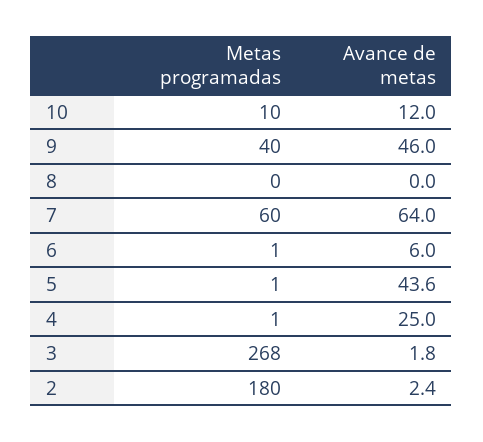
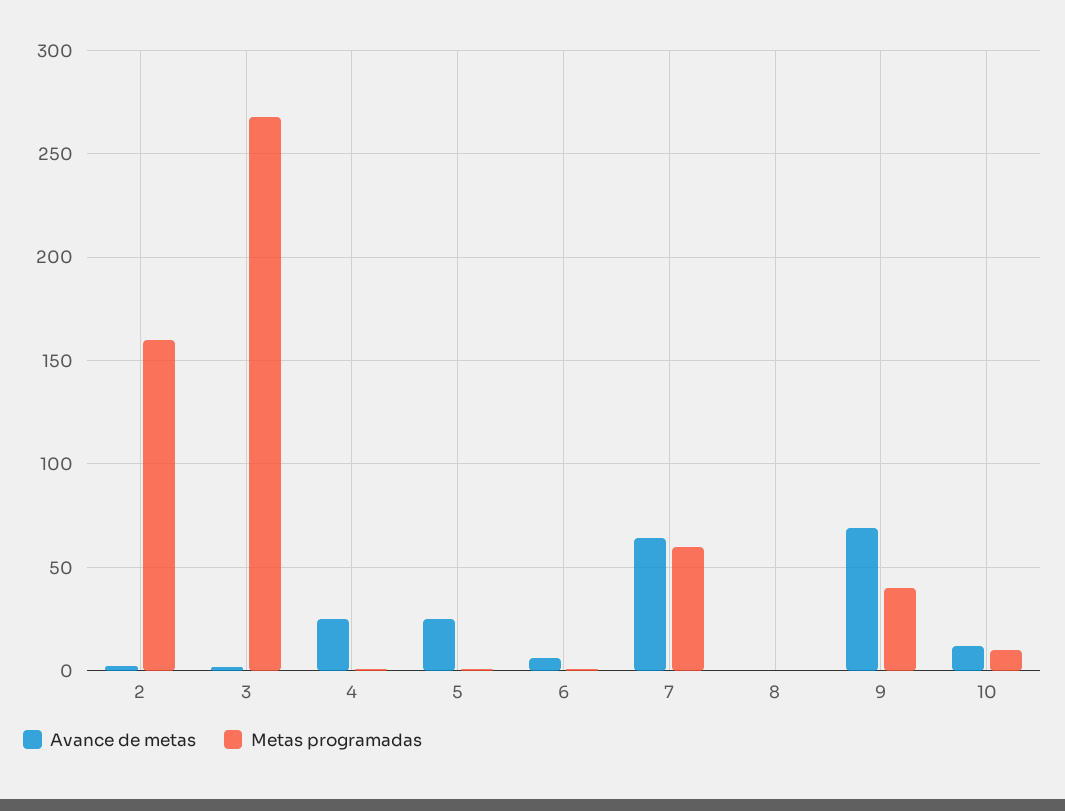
  {
    "Metas programadas": {
      "10": 10,
      "9": 40,
      "8": 0,
      "7": 60,
      "6": 1,
      "5": 1,
      "4": 1,
      "3": 268,
-     "2": 180
+     "2": 160
    },
    "Avance de metas": {
      "10": 12,
-     "9": 46,
+     "9": 70,
      "8": 0,
      "7": 64,
      "6": 6,
-     "5": 43.6,
+     "5": 25,
      "4": 25,
      "3": 1.8,
      "2": 2.4
    }
  }

